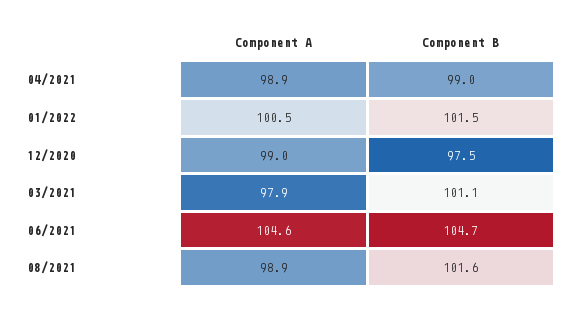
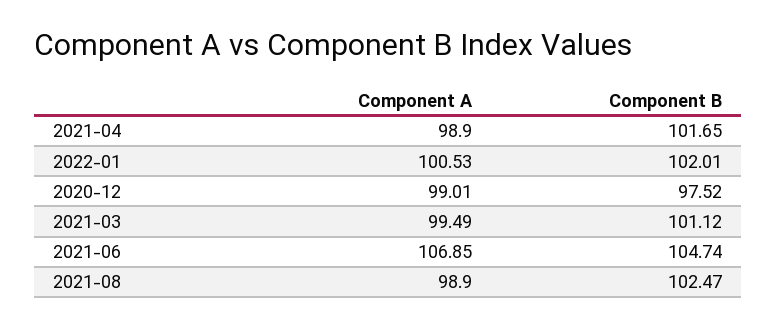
  {
    "Component A": {
      "04/2021": 98.9,
      "01/2022": 100.53,
      "12/2020": 99.01,
-     "03/2021": 97.9,
+     "03/2021": 99.49,
-     "06/2021": 104.6,
+     "06/2021": 106.85,
      "08/2021": 98.9
    },
    "Component B": {
-     "04/2021": 99,
+     "04/2021": 101.65,
-     "01/2022": 101.5,
+     "01/2022": 102.01,
      "12/2020": 97.52,
      "03/2021": 101.12,
      "06/2021": 104.74,
-     "08/2021": 101.6
+     "08/2021": 102.47
    }
  }

